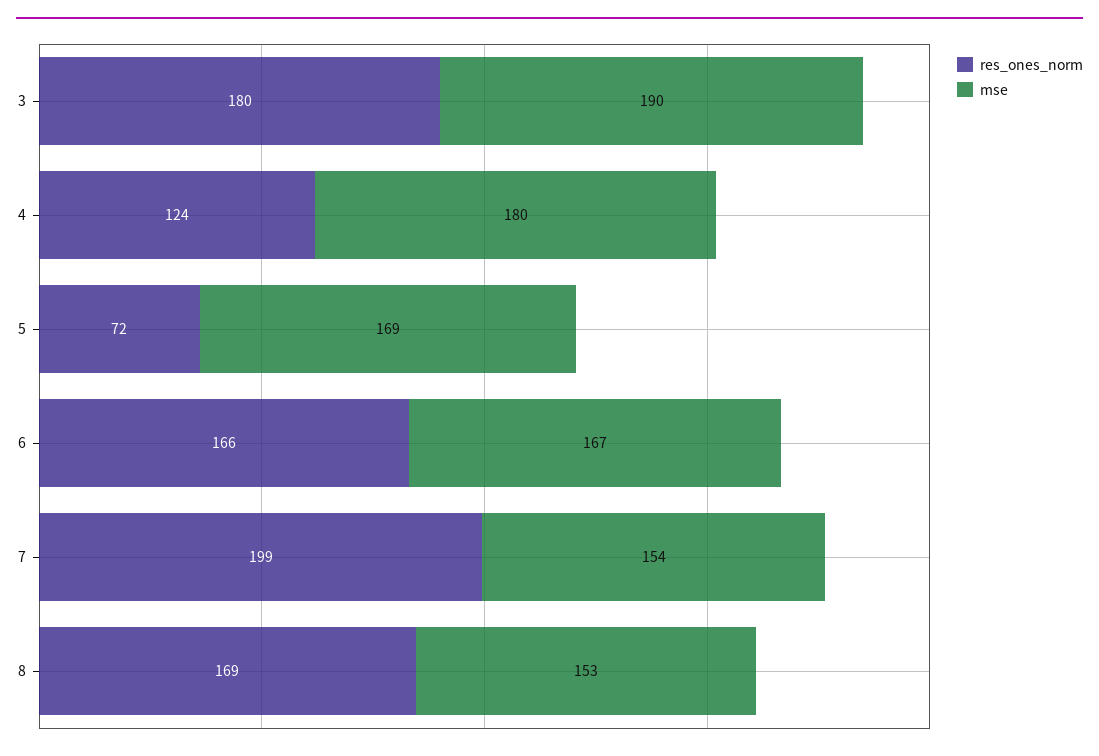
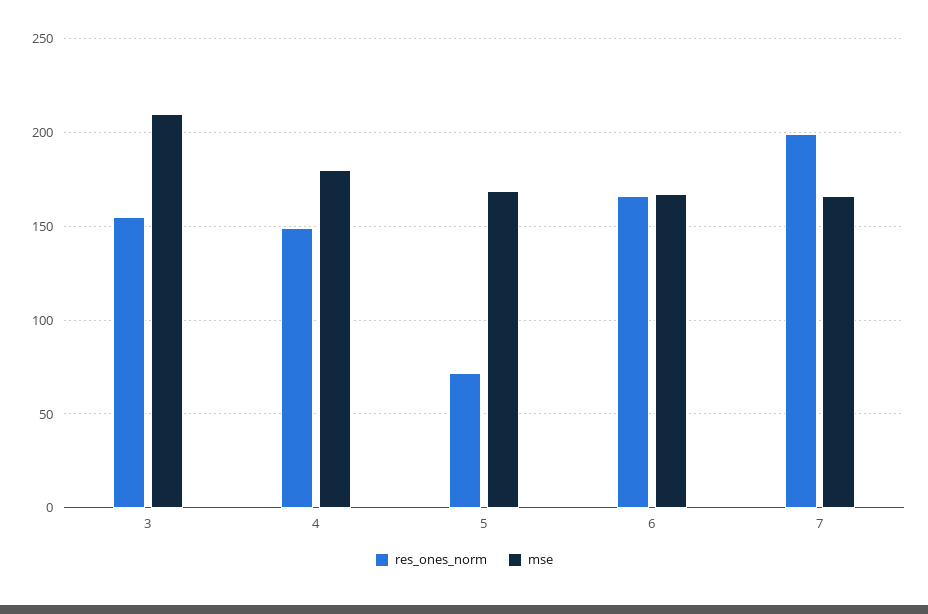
  {
    "res_ones_norm": {
-     "3": 180,
+     "3": 155,
-     "4": 124,
+     "4": 150,
      "5": 72,
      "6": 166,
-     "7": 199,
+     "7": 199
-     "8": 169
    },
    "mse": {
-     "3": 190,
+     "3": 210,
      "4": 180,
      "5": 169,
      "6": 167,
-     "7": 154,
+     "7": 165
-     "8": 153
    }
  }

